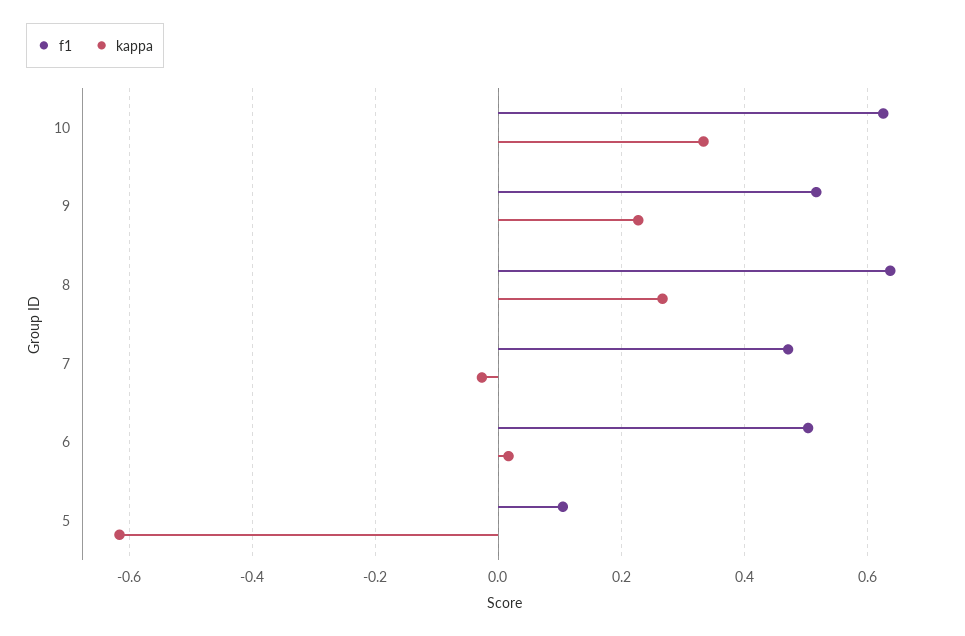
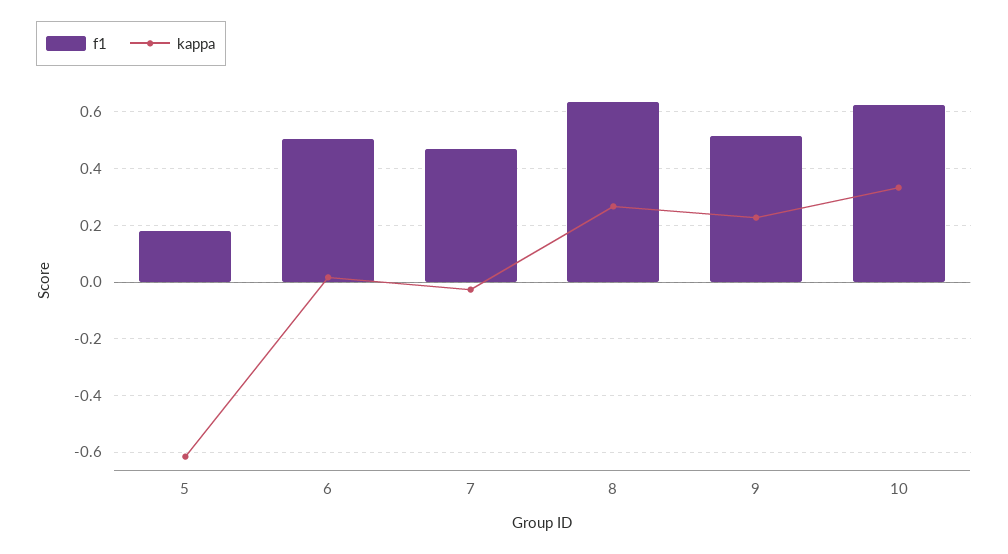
  {
    "f1": {
      "10": 0.62,
      "9": 0.52,
      "8": 0.64,
      "7": 0.48,
      "6": 0.5,
-     "5": 0.1
+     "5": 0.175
    },
    "kappa": {
      "10": 0.34,
      "9": 0.22,
      "8": 0.26,
      "7": -0.02,
      "6": 0.02,
      "5": -0.62
    }
  }

